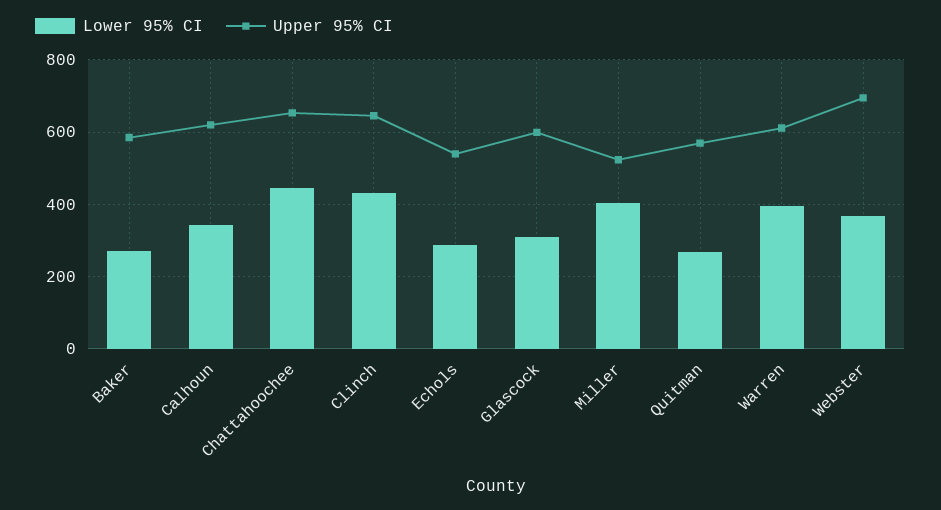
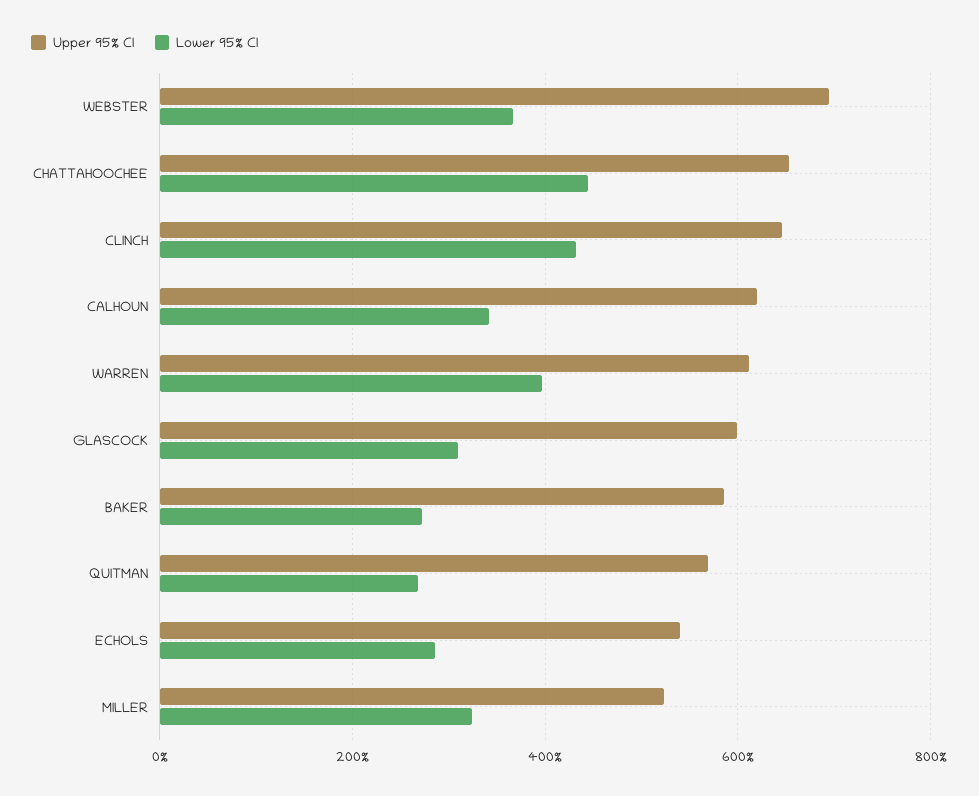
  {
    "Lower 95% CI": {
      "Baker": 280,
      "Calhoun": 340,
      "Chattahoochee": 440,
      "Clinch": 440,
      "Echols": 280,
      "Glascock": 300,
-     "Miller": 400,
+     "Miller": 320,
      "Quitman": 260,
      "Warren": 400,
      "Webster": 360
    },
    "Upper 95% CI": {
      "Baker": 580,
      "Calhoun": 620,
      "Chattahoochee": 660,
      "Clinch": 640,
      "Echols": 540,
      "Glascock": 600,
      "Miller": 520,
      "Quitman": 560,
      "Warren": 620,
      "Webster": 700
    }
  }

